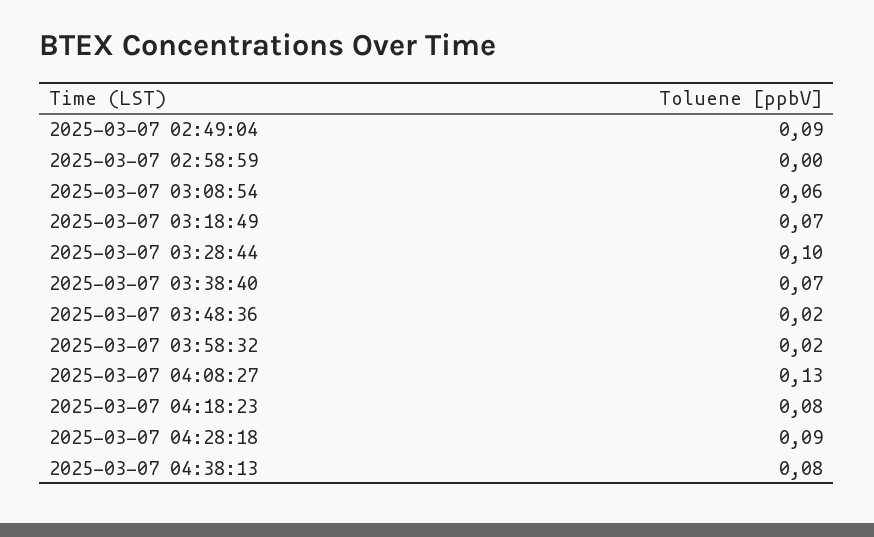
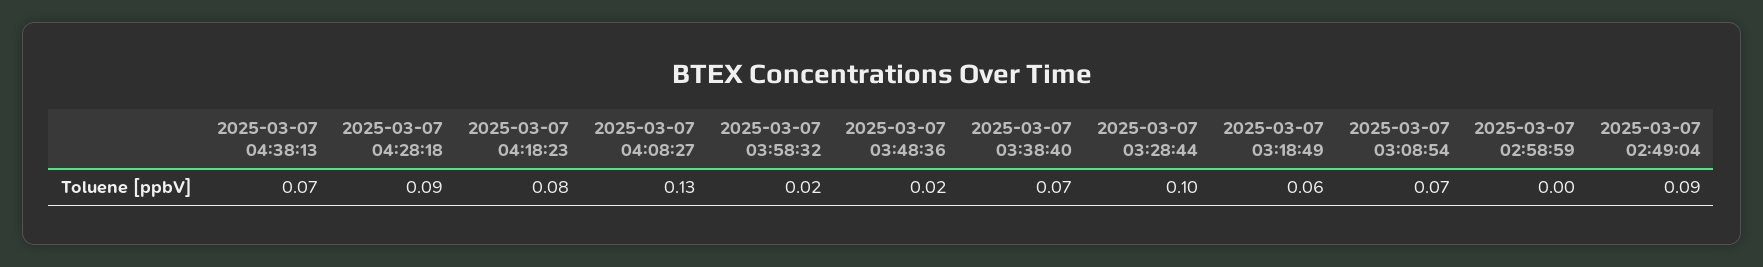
  {
    "2025-03-07 02:49:04": 0.09,
    "2025-03-07 02:58:59": 0,
-   "2025-03-07 03:08:54": 0.06,
+   "2025-03-07 03:08:54": 0.07,
-   "2025-03-07 03:18:49": 0.07,
+   "2025-03-07 03:18:49": 0.06,
    "2025-03-07 03:28:44": 0.1,
    "2025-03-07 03:38:40": 0.07,
    "2025-03-07 03:48:36": 0.02,
    "2025-03-07 03:58:32": 0.02,
    "2025-03-07 04:08:27": 0.13,
    "2025-03-07 04:18:23": 0.08,
    "2025-03-07 04:28:18": 0.09,
-   "2025-03-07 04:38:13": 0.08
+   "2025-03-07 04:38:13": 0.07
  }

